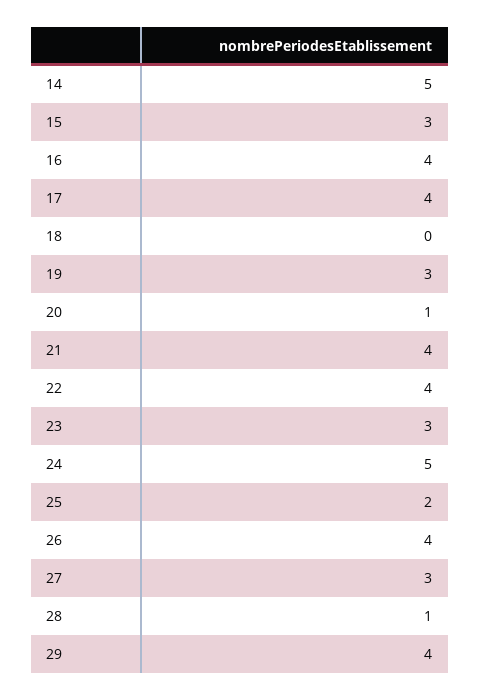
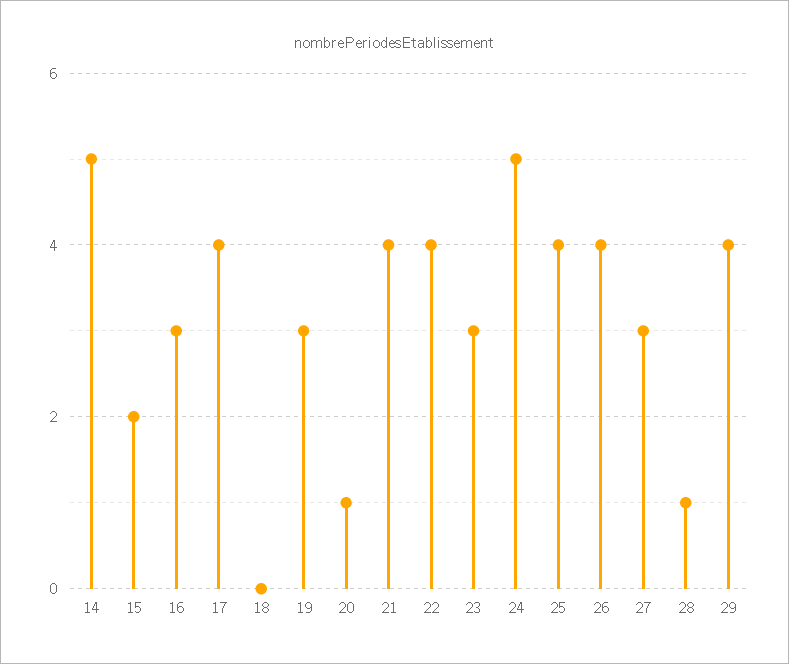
  {
    "14": 5,
-   "15": 3,
+   "15": 2,
-   "16": 4,
+   "16": 3,
    "17": 4,
    "18": 0,
    "19": 3,
    "20": 1,
    "21": 4,
    "22": 4,
    "23": 3,
    "24": 5,
-   "25": 2,
+   "25": 4,
    "26": 4,
    "27": 3,
    "28": 1,
    "29": 4
  }

